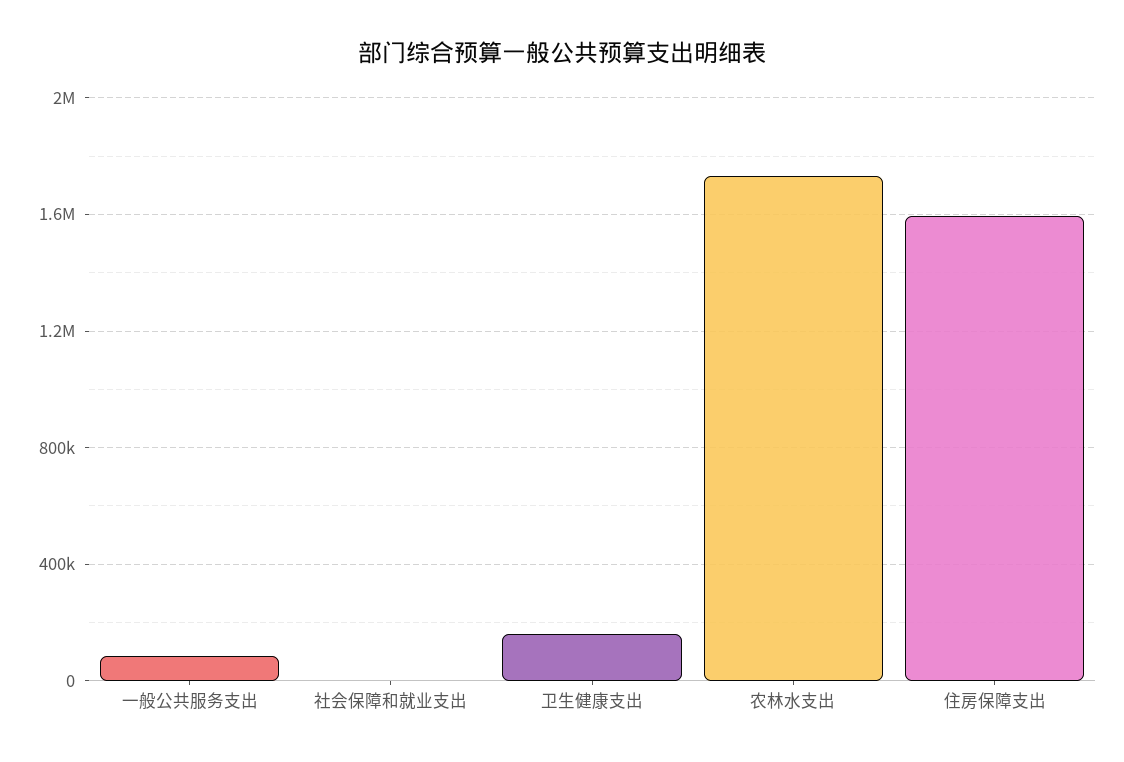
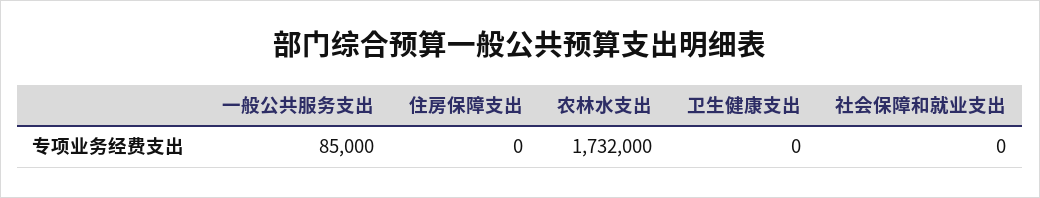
  {
    "一般公共服务支出": 85000,
    "社会保障和就业支出": 0,
-   "卫生健康支出": 150000,
+   "卫生健康支出": 0,
    "农林水支出": 1732000,
-   "住房保障支出": 1600000
+   "住房保障支出": 0
  }

